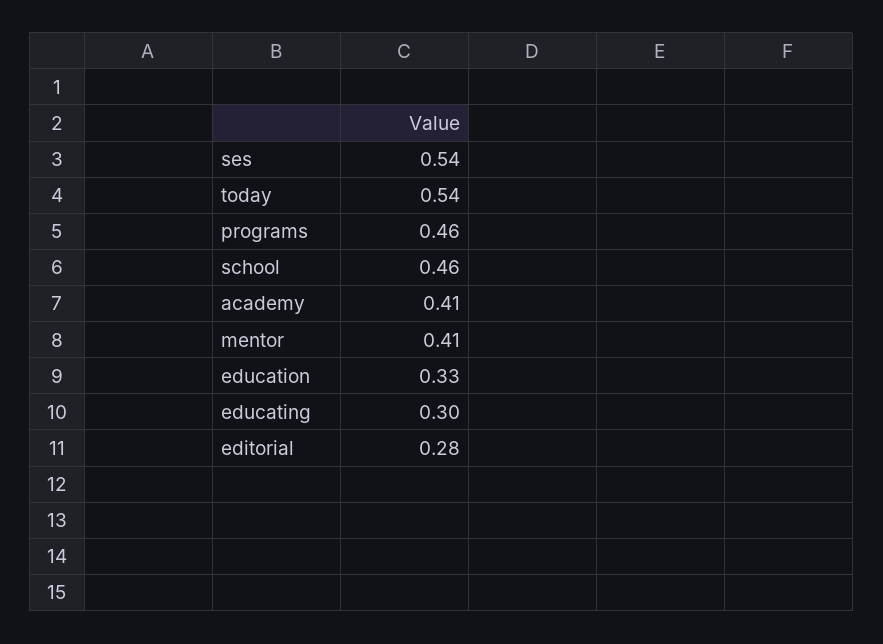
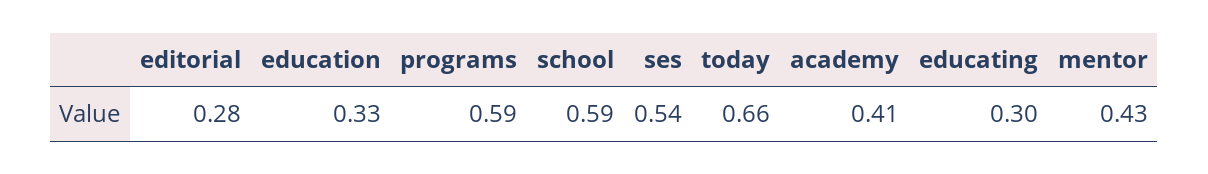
  {
    "ses": 0.54,
-   "today": 0.54,
+   "today": 0.66,
-   "programs": 0.46,
+   "programs": 0.59,
-   "school": 0.46,
+   "school": 0.59,
    "academy": 0.41,
-   "mentor": 0.41,
+   "mentor": 0.43,
    "education": 0.33,
    "educating": 0.3,
    "editorial": 0.28
  }

